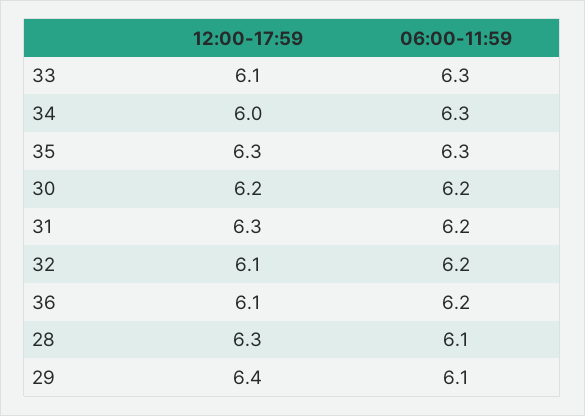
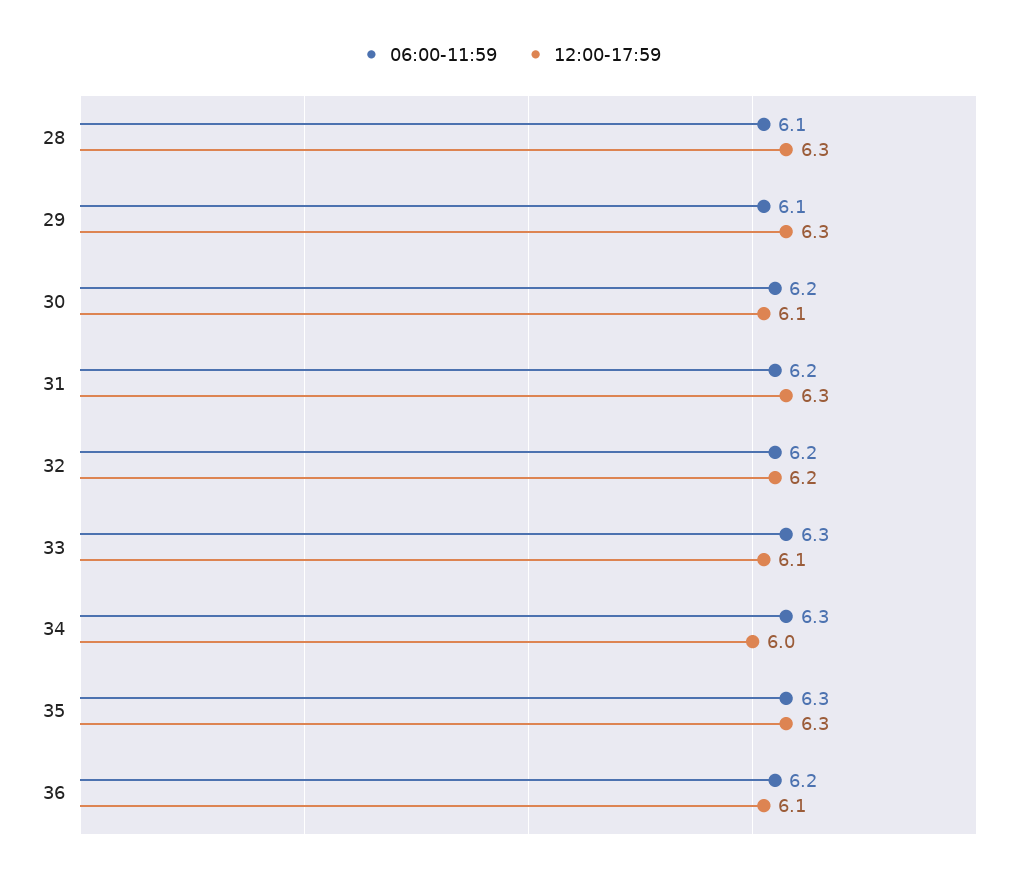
  {
    "12:00-17:59": {
      "33": 6.1,
      "34": 6,
      "35": 6.3,
-     "30": 6.2,
+     "30": 6.1,
      "31": 6.3,
-     "32": 6.1,
+     "32": 6.2,
      "36": 6.1,
      "28": 6.3,
-     "29": 6.4
+     "29": 6.3
    },
    "06:00-11:59": {
      "33": 6.3,
      "34": 6.3,
      "35": 6.3,
      "30": 6.2,
      "31": 6.2,
      "32": 6.2,
      "36": 6.2,
      "28": 6.1,
      "29": 6.1
    }
  }

